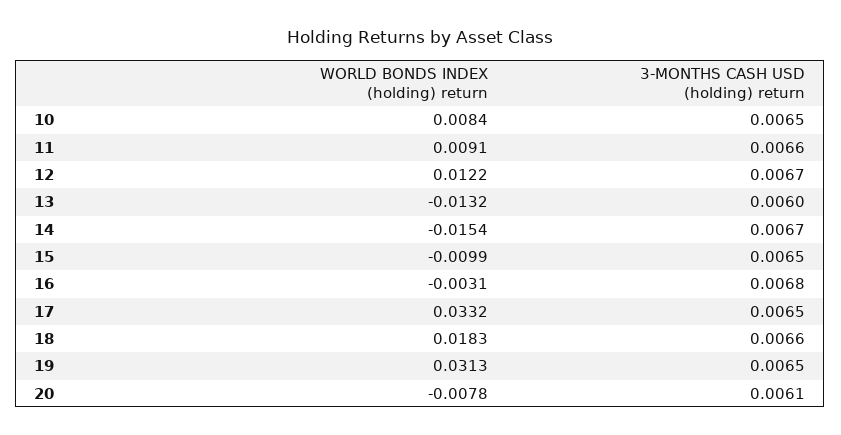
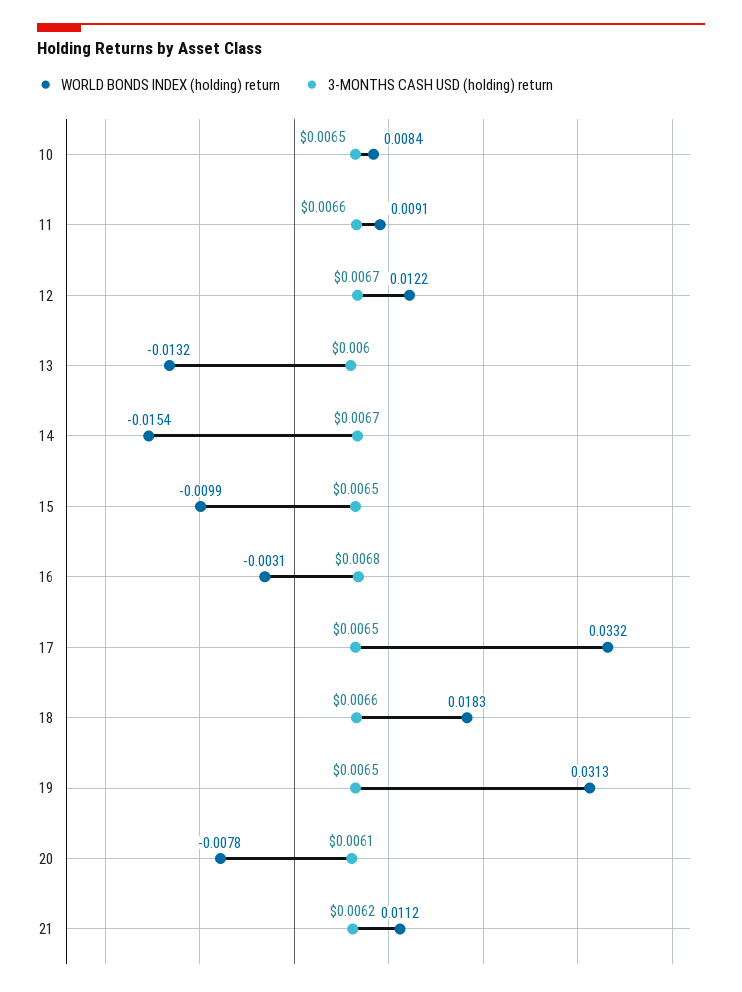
  {
    "WORLD BONDS INDEX (holding) return": {
      "10": 0.0084,
      "11": 0.0091,
      "12": 0.0122,
      "13": -0.0132,
      "14": -0.0154,
      "15": -0.0099,
      "16": -0.0031,
      "17": 0.0332,
      "18": 0.0183,
      "19": 0.0313,
-     "20": -0.0078
+     "20": -0.0078,
+     "21": 0.0112
    },
    "3-MONTHS CASH USD (holding) return": {
      "10": 0.0065,
      "11": 0.0066,
      "12": 0.0067,
      "13": 0.006,
      "14": 0.0067,
      "15": 0.0065,
      "16": 0.0068,
      "17": 0.0065,
      "18": 0.0066,
      "19": 0.0065,
-     "20": 0.0061
+     "20": 0.0061,
+     "21": 0.0062
    }
  }

